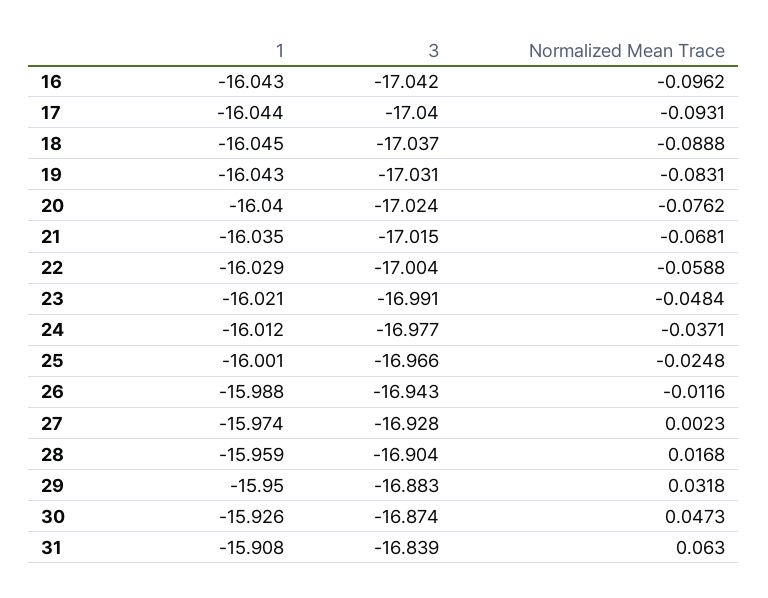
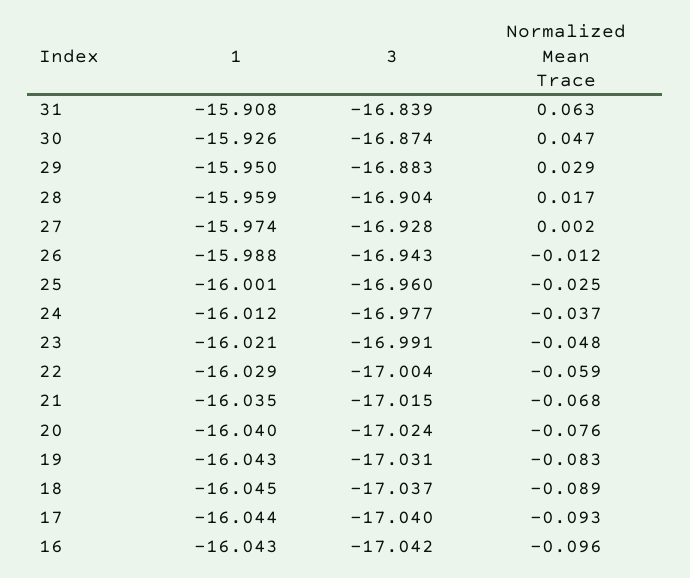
  {
    "1": {
      "16": -16.043,
      "17": -16.044,
      "18": -16.045,
      "19": -16.043,
      "20": -16.04,
      "21": -16.035,
      "22": -16.029,
      "23": -16.021,
      "24": -16.012,
      "25": -16.001,
      "26": -15.988,
      "27": -15.974,
      "28": -15.959,
      "29": -15.95,
      "30": -15.926,
      "31": -15.908
    },
    "3": {
      "16": -17.042,
      "17": -17.04,
      "18": -17.037,
      "19": -17.031,
      "20": -17.024,
      "21": -17.015,
      "22": -17.004,
      "23": -16.991,
      "24": -16.977,
-     "25": -16.966,
+     "25": -16.96,
      "26": -16.943,
      "27": -16.928,
      "28": -16.904,
      "29": -16.883,
      "30": -16.874,
      "31": -16.839
    },
    "Normalized Mean Trace": {
      "16": -0.0962,
      "17": -0.0931,
      "18": -0.0888,
      "19": -0.0831,
      "20": -0.0762,
      "21": -0.0681,
      "22": -0.0588,
      "23": -0.0484,
      "24": -0.0371,
      "25": -0.0248,
      "26": -0.0116,
      "27": 0.0023,
      "28": 0.0168,
-     "29": 0.0318,
+     "29": 0.029,
      "30": 0.0473,
      "31": 0.063
    }
  }

